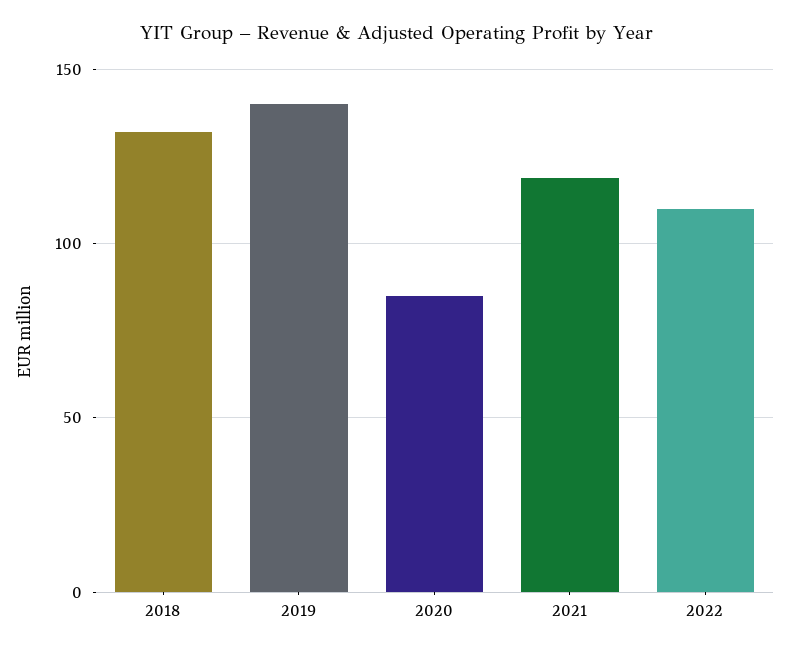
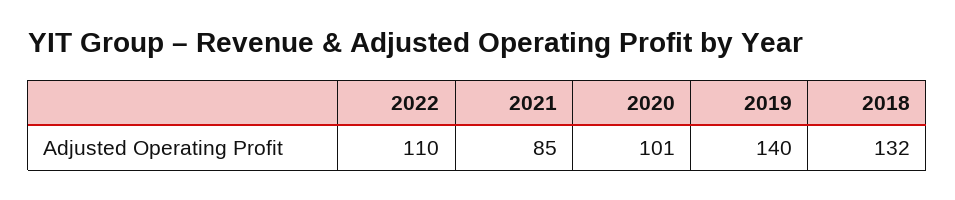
  {
    "2018": 132,
    "2019": 140,
-   "2020": 85,
+   "2020": 101,
-   "2021": 120,
+   "2021": 85,
    "2022": 110
  }

